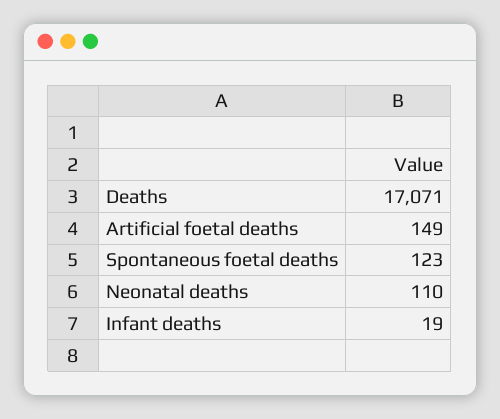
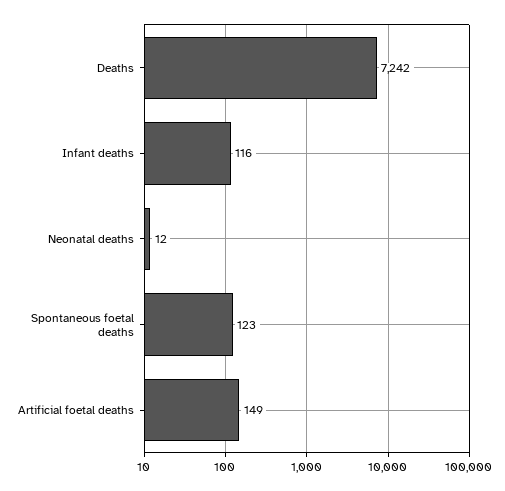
  {
-   "Deaths": 17071,
+   "Deaths": 7242,
    "Artificial foetal deaths": 149,
    "Spontaneous foetal deaths": 123,
-   "Neonatal deaths": 110,
+   "Neonatal deaths": 12,
-   "Infant deaths": 19
+   "Infant deaths": 116
  }

